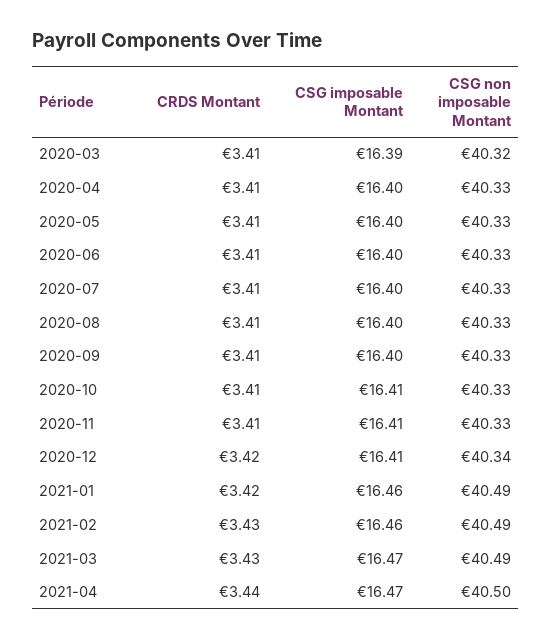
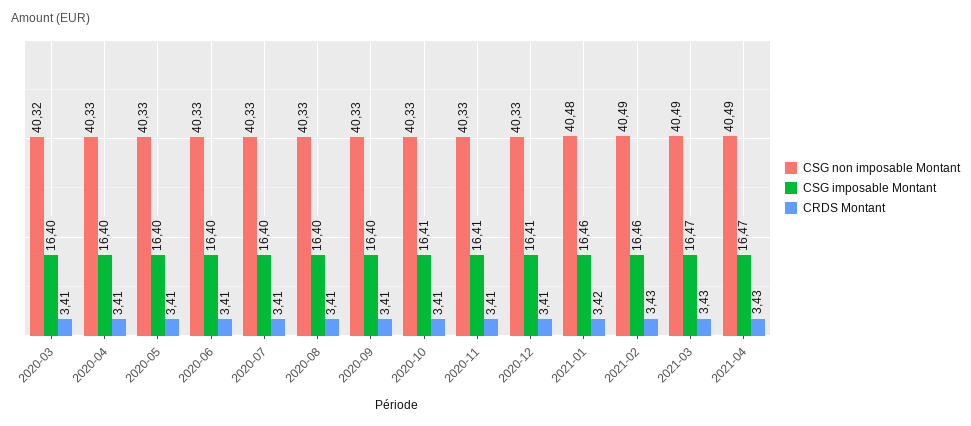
  {
    "CRDS Montant": {
      "2020-03": 3.41,
      "2020-04": 3.41,
      "2020-05": 3.41,
      "2020-06": 3.41,
      "2020-07": 3.41,
      "2020-08": 3.41,
      "2020-09": 3.41,
      "2020-10": 3.41,
      "2020-11": 3.41,
-     "2020-12": 3.42,
+     "2020-12": 3.41,
      "2021-01": 3.42,
      "2021-02": 3.43,
      "2021-03": 3.43,
-     "2021-04": 3.44
+     "2021-04": 3.43
    },
    "CSG imposable Montant": {
-     "2020-03": 16.39,
+     "2020-03": 16.4,
      "2020-04": 16.4,
      "2020-05": 16.4,
      "2020-06": 16.4,
      "2020-07": 16.4,
      "2020-08": 16.4,
      "2020-09": 16.4,
      "2020-10": 16.41,
      "2020-11": 16.41,
      "2020-12": 16.41,
      "2021-01": 16.46,
      "2021-02": 16.46,
      "2021-03": 16.47,
      "2021-04": 16.47
    },
    "CSG non imposable Montant": {
      "2020-03": 40.32,
      "2020-04": 40.33,
      "2020-05": 40.33,
      "2020-06": 40.33,
      "2020-07": 40.33,
      "2020-08": 40.33,
      "2020-09": 40.33,
      "2020-10": 40.33,
      "2020-11": 40.33,
-     "2020-12": 40.34,
+     "2020-12": 40.33,
-     "2021-01": 40.49,
+     "2021-01": 40.48,
      "2021-02": 40.49,
      "2021-03": 40.49,
-     "2021-04": 40.5
+     "2021-04": 40.49
    }
  }

